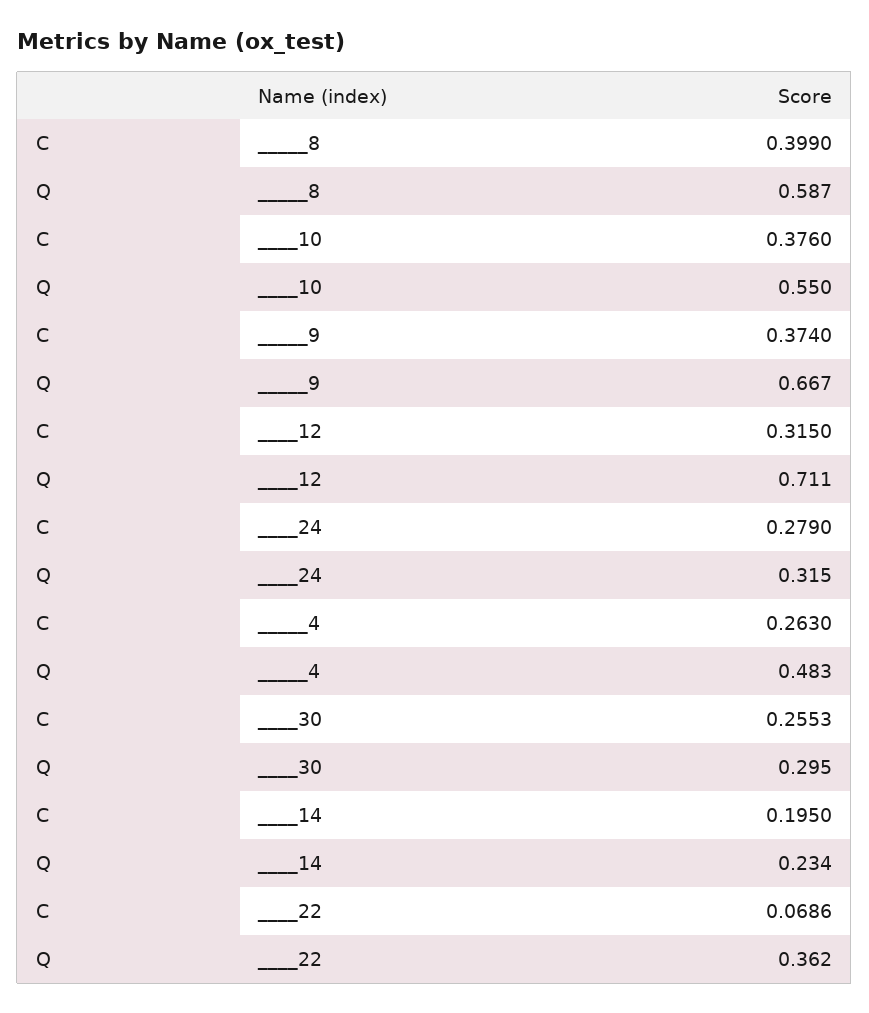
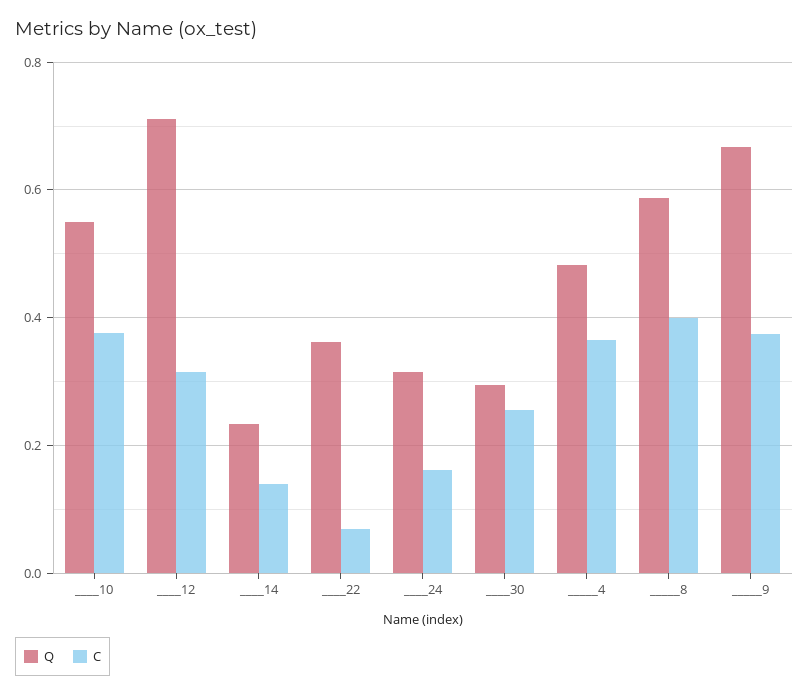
  {
    "C": {
      "_____8": 0.399,
      "____10": 0.376,
      "_____9": 0.374,
      "____12": 0.315,
-     "____24": 0.279,
+     "____24": 0.16,
-     "_____4": 0.263,
+     "_____4": 0.36,
      "____30": 0.2553,
-     "____14": 0.195,
+     "____14": 0.14,
      "____22": 0.0686
    },
    "Q": {
      "_____8": 0.587,
      "____10": 0.55,
      "_____9": 0.667,
      "____12": 0.711,
      "____24": 0.315,
      "_____4": 0.483,
      "____30": 0.295,
      "____14": 0.234,
      "____22": 0.362
    }
  }

